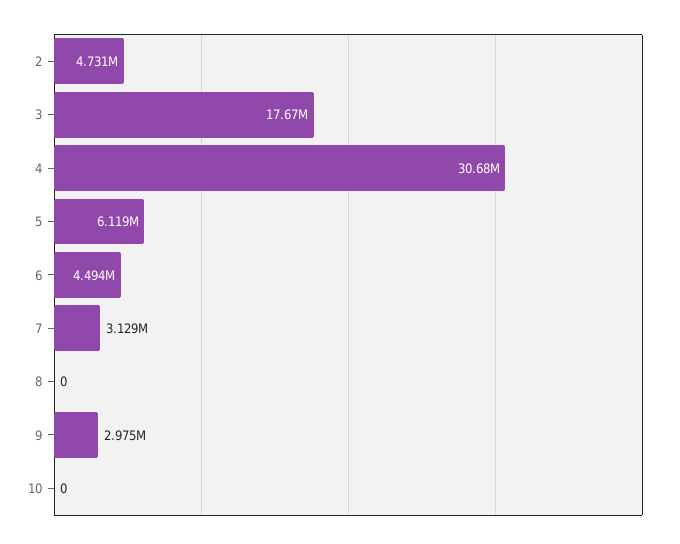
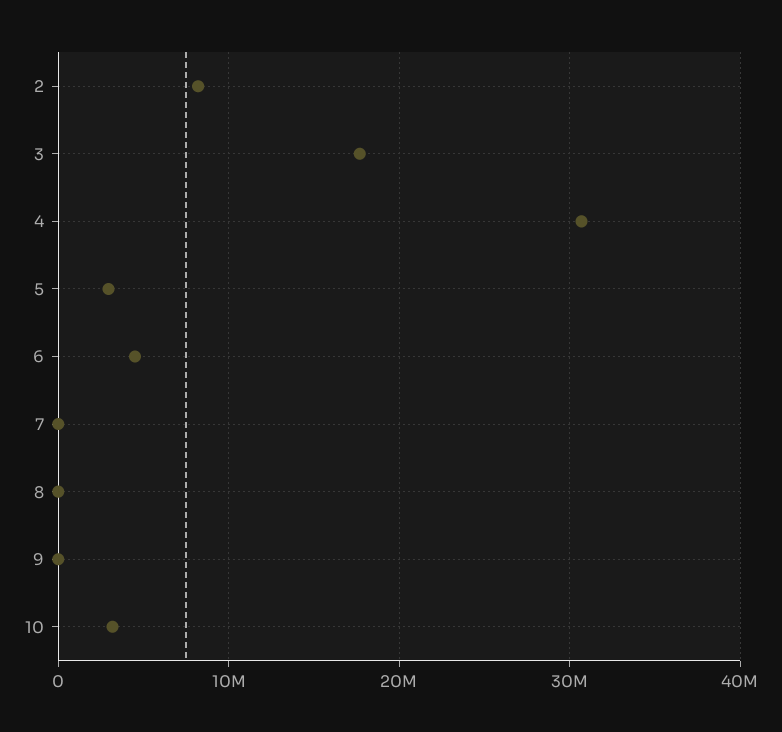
  {
-   "2": 4731000,
+   "2": 8000000,
    "3": 17670000,
    "4": 30680000,
-   "5": 6119000,
+   "5": 3000000,
    "6": 4494000,
-   "7": 3129000,
+   "7": 0,
    "8": 0,
-   "9": 2975000,
+   "9": 0,
-   "10": 0
+   "10": 3000000
  }

